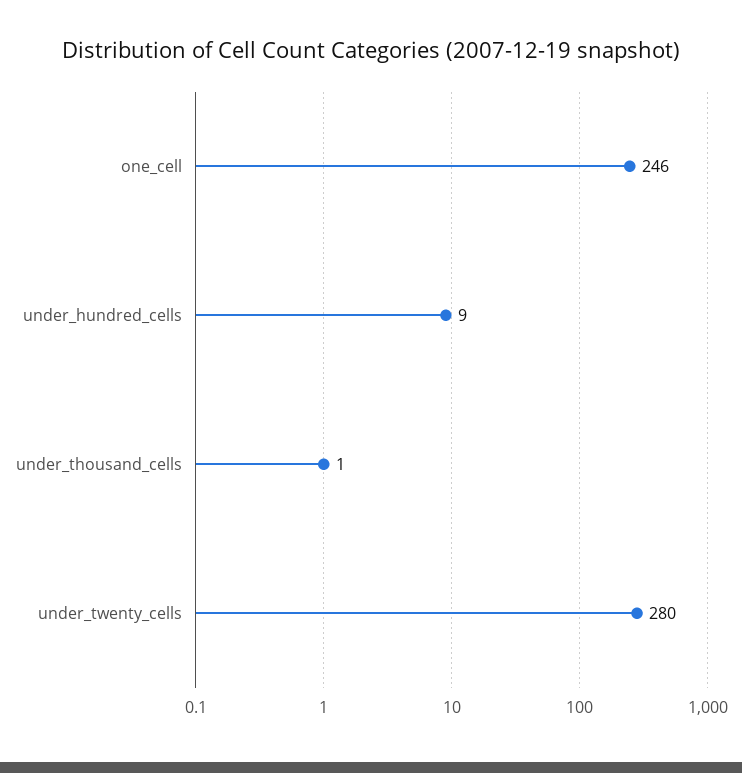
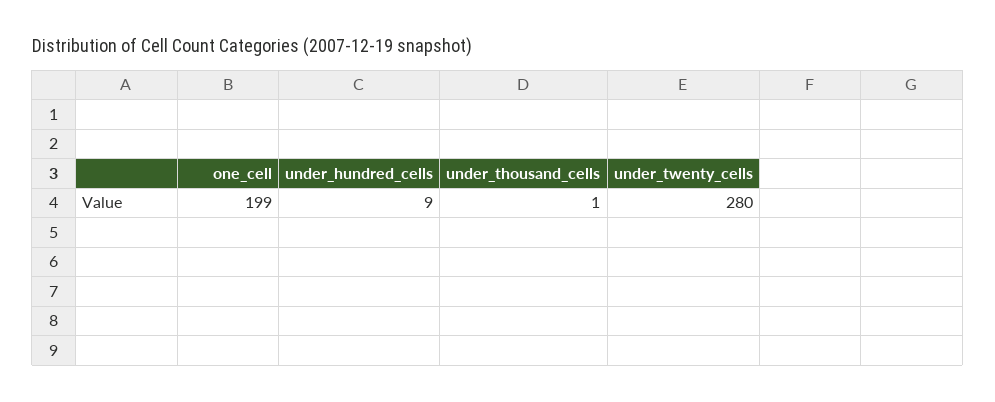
  {
-   "one_cell": 246,
+   "one_cell": 199,
    "under_hundred_cells": 9,
    "under_thousand_cells": 1,
    "under_twenty_cells": 280
  }

